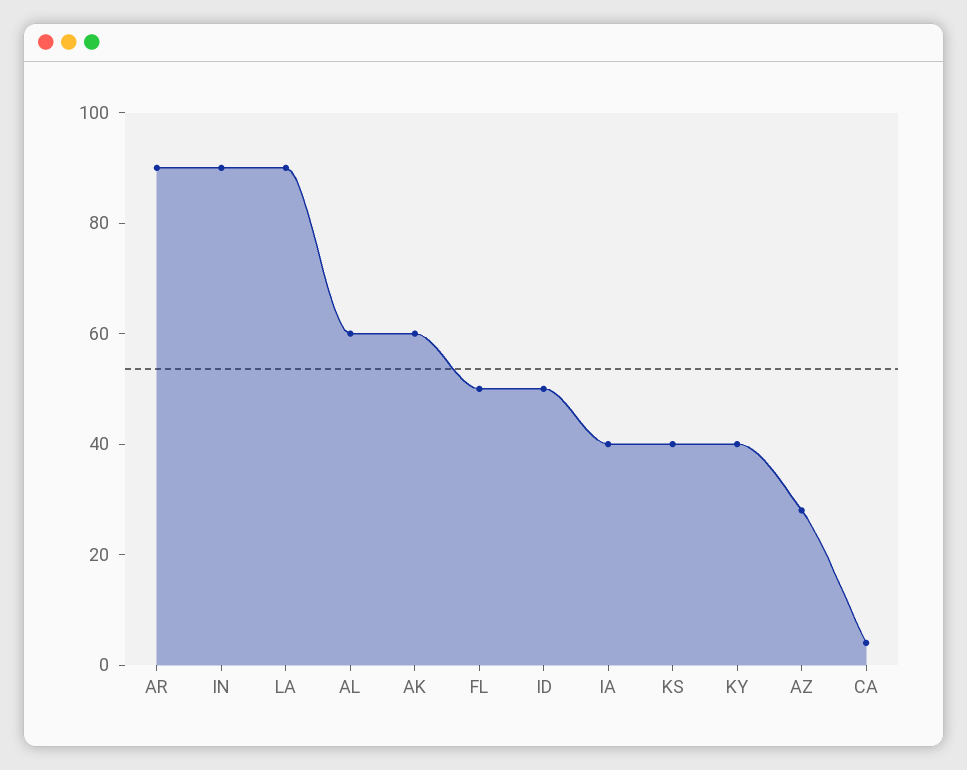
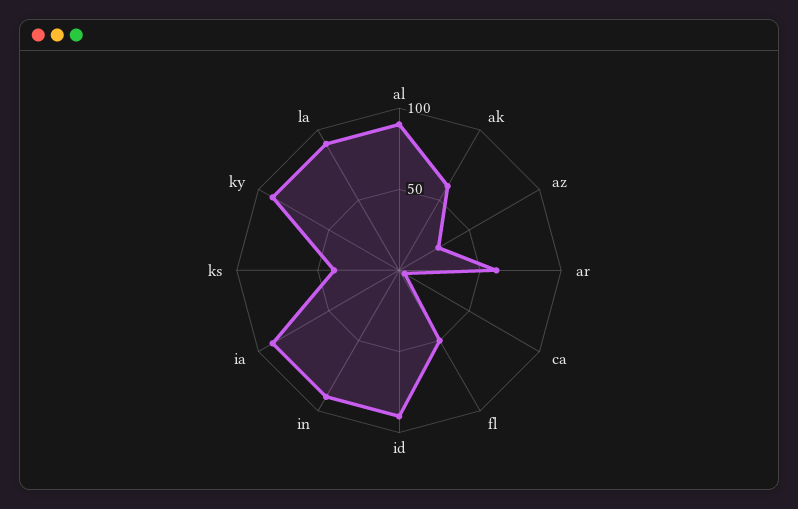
  {
-   "AR": 90,
+   "AR": 60,
    "IN": 90,
    "LA": 90,
-   "AL": 60,
+   "AL": 90,
    "AK": 60,
    "FL": 50,
-   "ID": 50,
+   "ID": 90,
-   "IA": 40,
+   "IA": 90,
    "KS": 40,
-   "KY": 40,
+   "KY": 90,
    "AZ": 30,
    "CA": 5
  }

